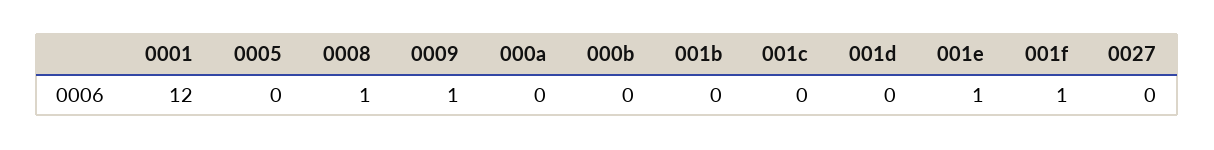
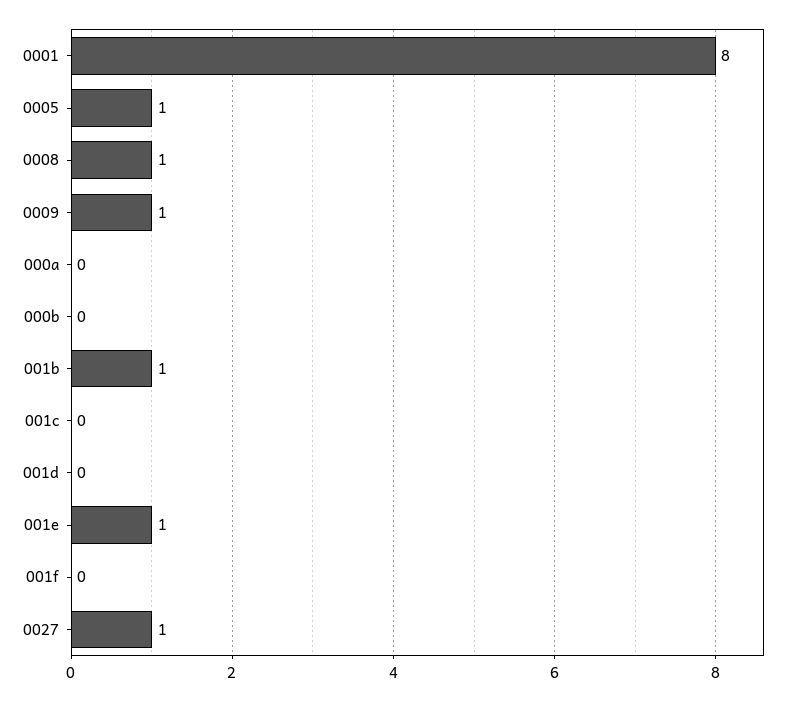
  {
-   "0001": 12,
+   "0001": 8,
-   "0005": 0,
+   "0005": 1,
    "0008": 1,
    "0009": 1,
    "000a": 0,
    "000b": 0,
-   "001b": 0,
+   "001b": 1,
    "001c": 0,
    "001d": 0,
    "001e": 1,
-   "001f": 1,
+   "001f": 0,
-   "0027": 0
+   "0027": 1
  }

